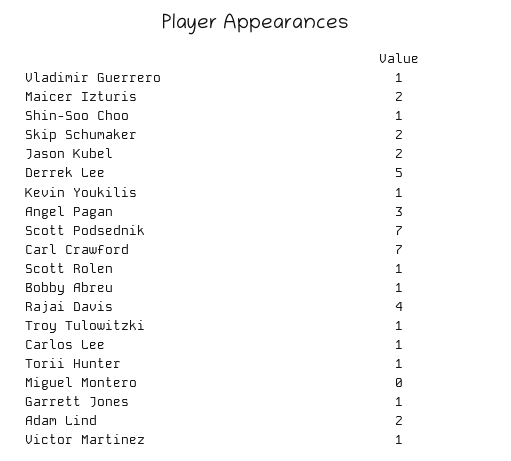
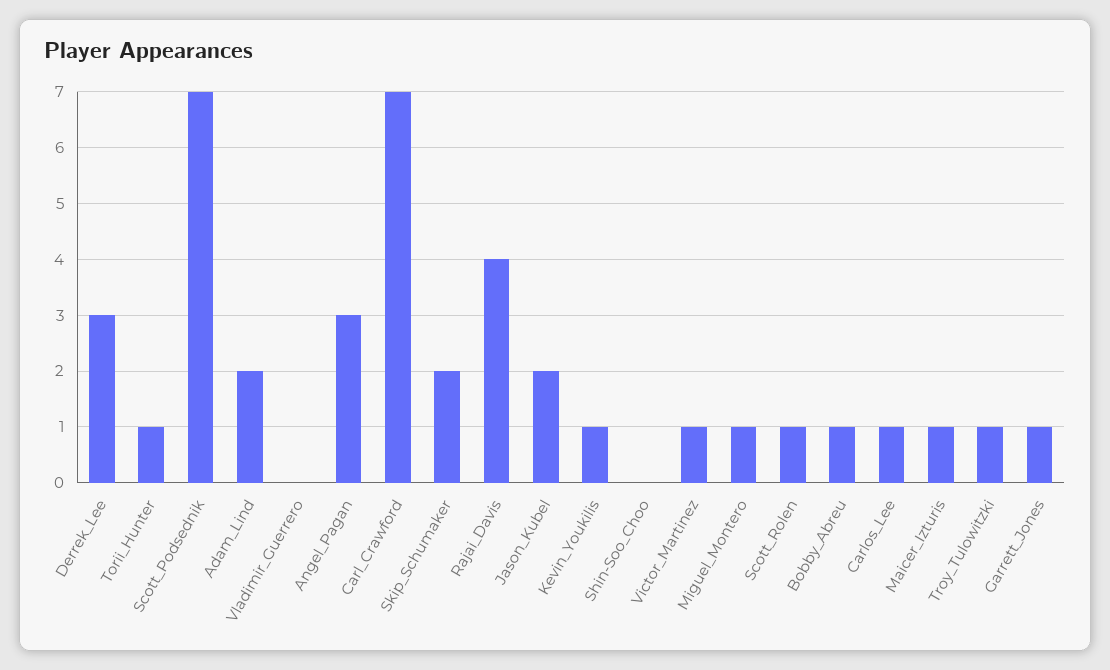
  {
-   "Vladimir Guerrero": 1,
+   "Vladimir Guerrero": 0,
-   "Maicer Izturis": 2,
+   "Maicer Izturis": 1,
-   "Shin-Soo Choo": 1,
+   "Shin-Soo Choo": 0,
    "Skip Schumaker": 2,
    "Jason Kubel": 2,
-   "Derrek Lee": 5,
+   "Derrek Lee": 3,
    "Kevin Youkilis": 1,
    "Angel Pagan": 3,
    "Scott Podsednik": 7,
    "Carl Crawford": 7,
    "Scott Rolen": 1,
    "Bobby Abreu": 1,
    "Rajai Davis": 4,
    "Troy Tulowitzki": 1,
    "Carlos Lee": 1,
    "Torii Hunter": 1,
-   "Miguel Montero": 0,
+   "Miguel Montero": 1,
    "Garrett Jones": 1,
    "Adam Lind": 2,
    "Victor Martinez": 1
  }

